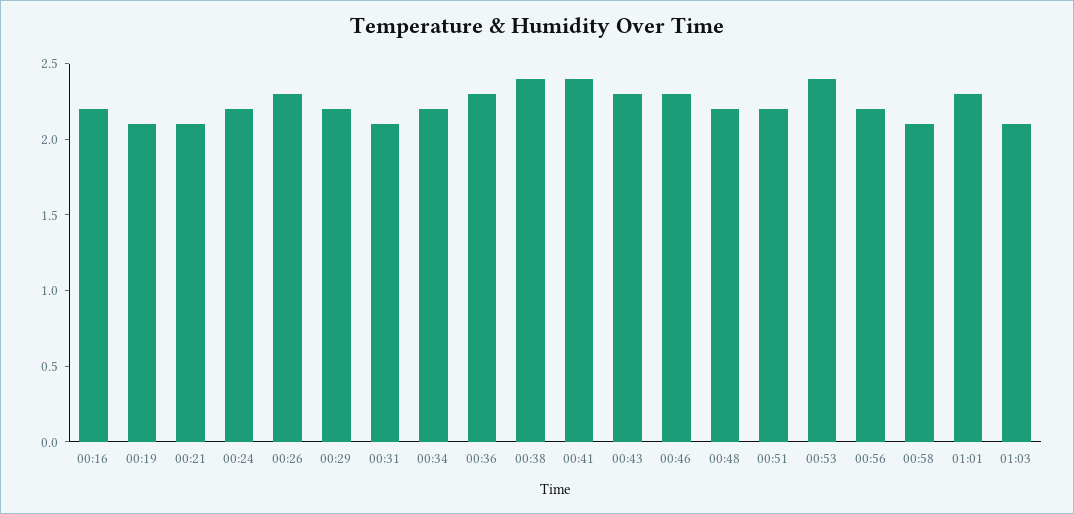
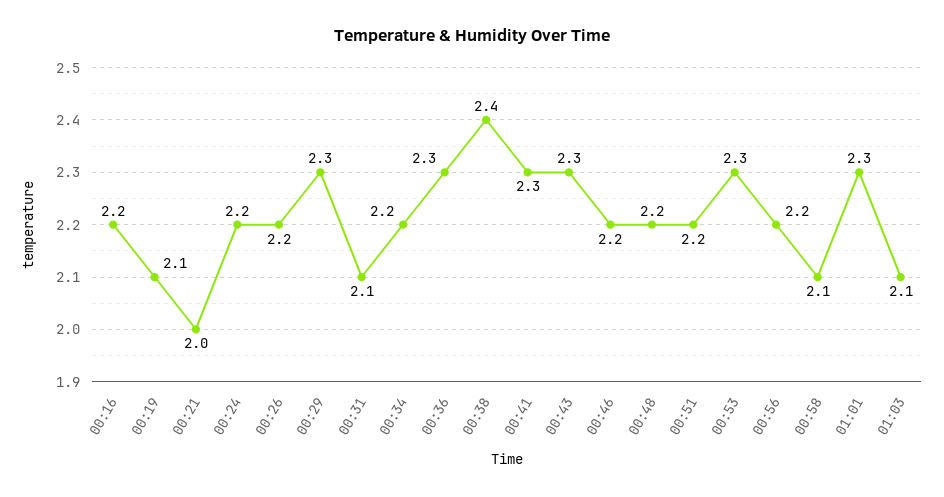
  {
    "00:16": 2.2,
    "00:19": 2.1,
-   "00:21": 2.1,
+   "00:21": 2,
    "00:24": 2.2,
-   "00:26": 2.3,
+   "00:26": 2.2,
-   "00:29": 2.2,
+   "00:29": 2.3,
    "00:31": 2.1,
    "00:34": 2.2,
    "00:36": 2.3,
    "00:38": 2.4,
-   "00:41": 2.4,
+   "00:41": 2.3,
    "00:43": 2.3,
-   "00:46": 2.3,
+   "00:46": 2.2,
    "00:48": 2.2,
    "00:51": 2.2,
-   "00:53": 2.4,
+   "00:53": 2.3,
    "00:56": 2.2,
    "00:58": 2.1,
    "01:01": 2.3,
    "01:03": 2.1
  }

